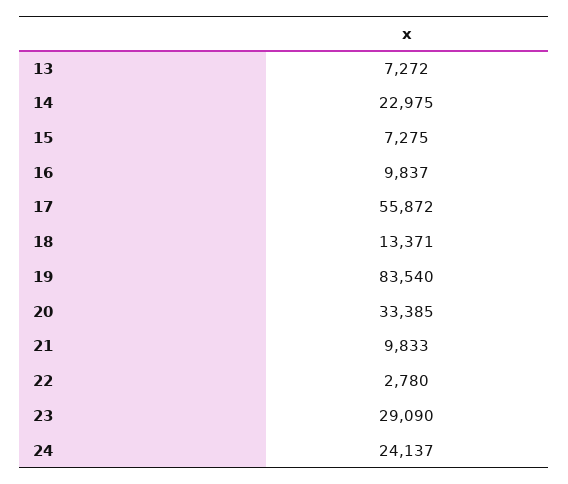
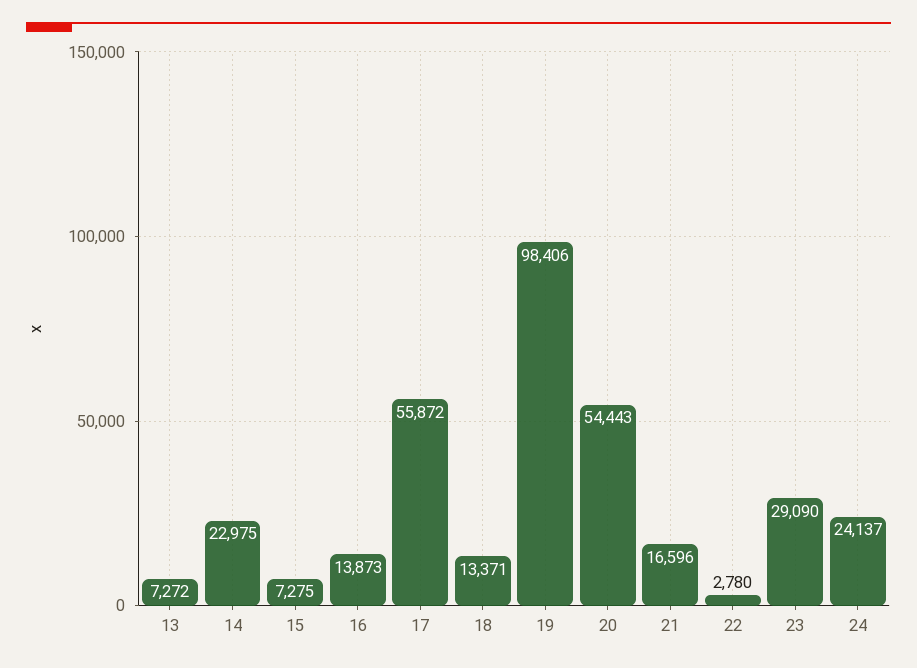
  {
    "13": 7272,
    "14": 22975,
    "15": 7275,
-   "16": 9837,
+   "16": 13873,
    "17": 55872,
    "18": 13371,
-   "19": 83540,
+   "19": 98406,
-   "20": 33385,
+   "20": 54443,
-   "21": 9833,
+   "21": 16596,
    "22": 2780,
    "23": 29090,
    "24": 24137
  }

